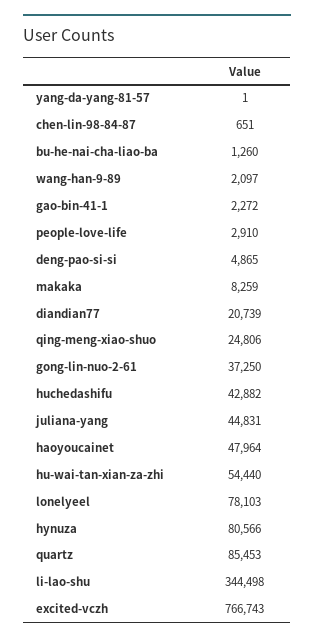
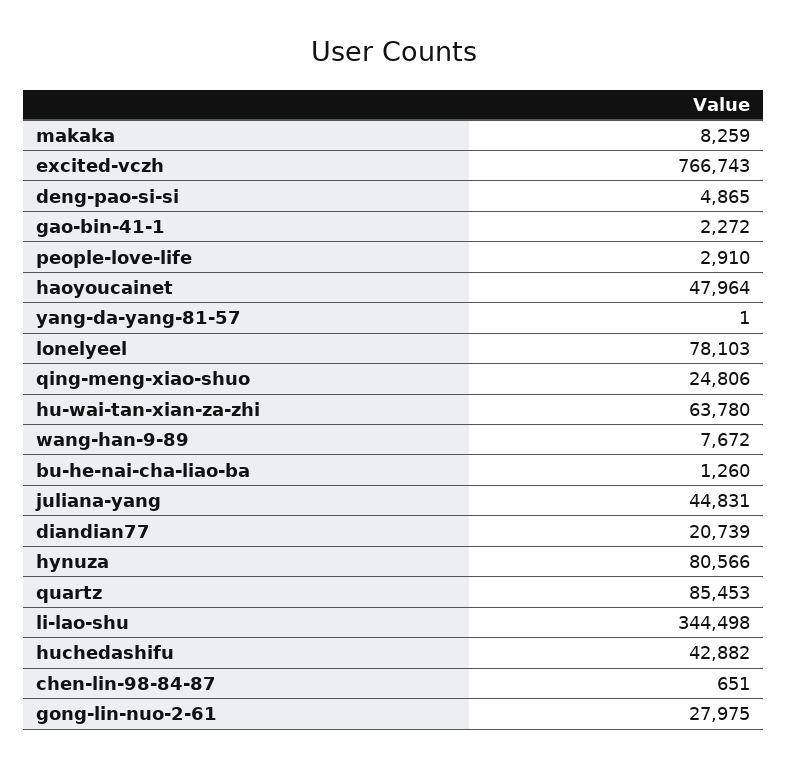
  {
    "yang-da-yang-81-57": 1,
    "chen-lin-98-84-87": 651,
    "bu-he-nai-cha-liao-ba": 1260,
-   "wang-han-9-89": 2097,
+   "wang-han-9-89": 7672,
    "gao-bin-41-1": 2272,
    "people-love-life": 2910,
    "deng-pao-si-si": 4865,
    "makaka": 8259,
    "diandian77": 20739,
    "qing-meng-xiao-shuo": 24806,
-   "gong-lin-nuo-2-61": 37250,
+   "gong-lin-nuo-2-61": 27975,
    "huchedashifu": 42882,
    "juliana-yang": 44831,
    "haoyoucainet": 47964,
-   "hu-wai-tan-xian-za-zhi": 54440,
+   "hu-wai-tan-xian-za-zhi": 63780,
    "lonelyeel": 78103,
    "hynuza": 80566,
    "quartz": 85453,
    "li-lao-shu": 344498,
    "excited-vczh": 766743
  }

